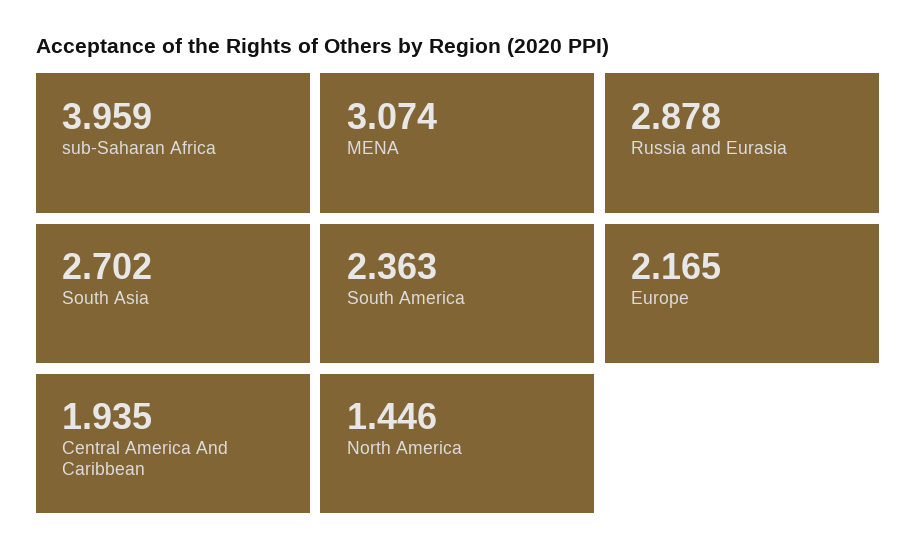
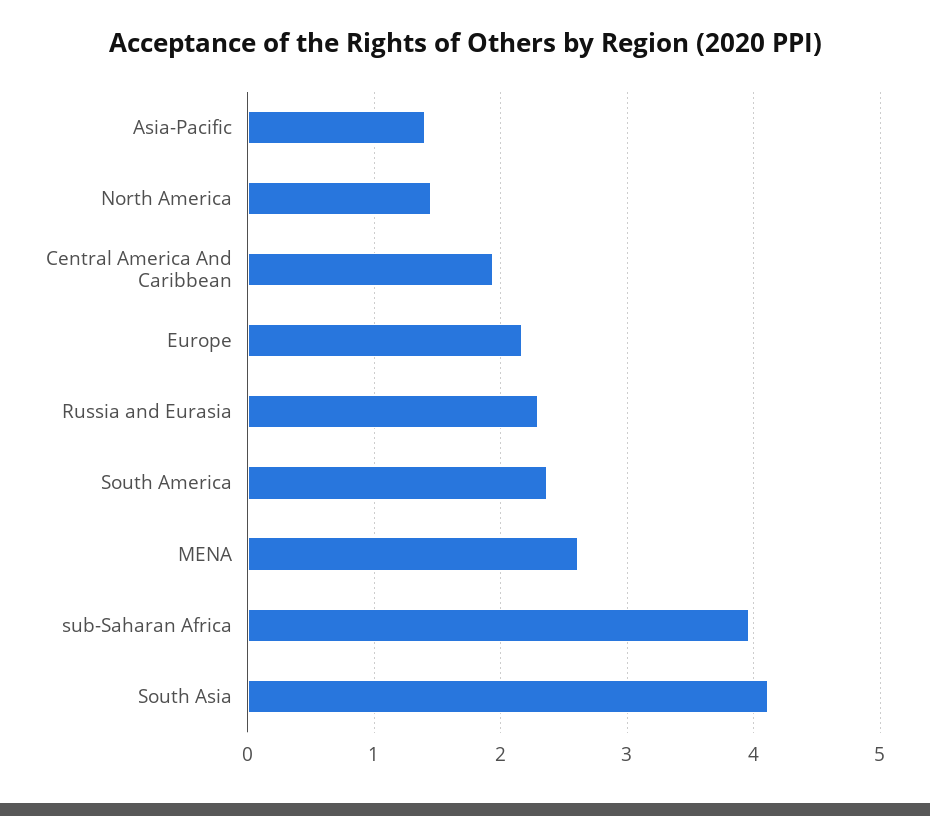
  {
    "sub-Saharan Africa": 3.959,
-   "MENA": 3.074,
+   "MENA": 2.6,
-   "Russia and Eurasia": 2.878,
+   "Russia and Eurasia": 2.3,
-   "South Asia": 2.702,
+   "South Asia": 4.1,
    "South America": 2.363,
    "Europe": 2.165,
    "Central America And Caribbean": 1.935,
-   "North America": 1.446
+   "North America": 1.446,
+   "Asia-Pacific": 1.4
  }

